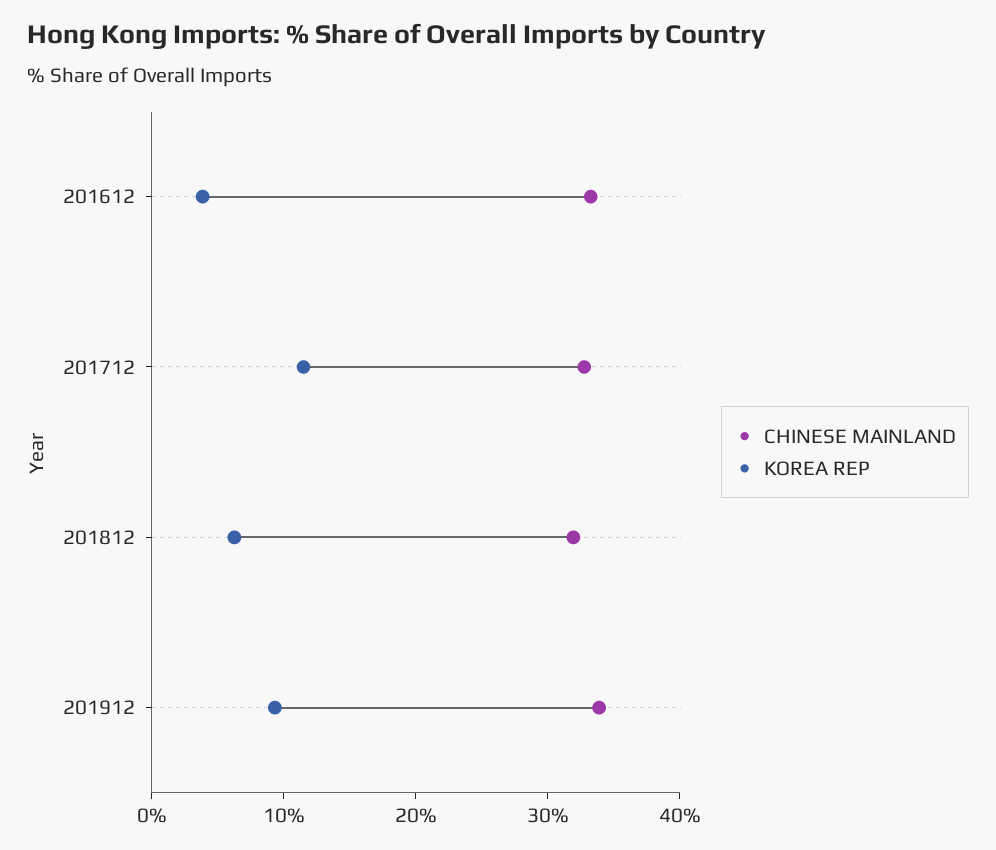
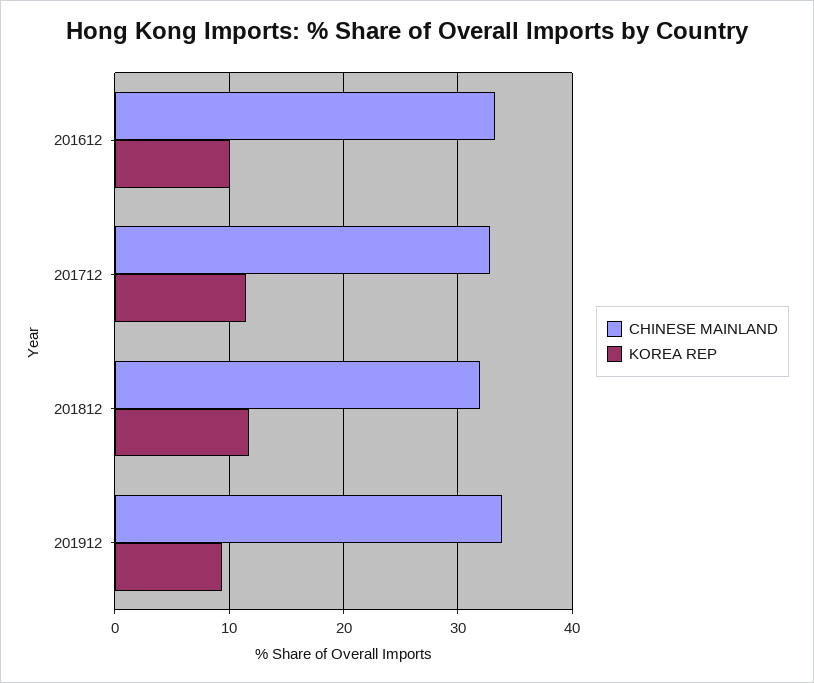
  {
    "CHINESE MAINLAND": {
      "201612": 33,
      "201712": 33,
      "201812": 32,
      "201912": 34
    },
    "KOREA REP": {
-     "201612": 4,
+     "201612": 10,
      "201712": 12,
-     "201812": 6,
+     "201812": 12,
      "201912": 9
    }
  }

